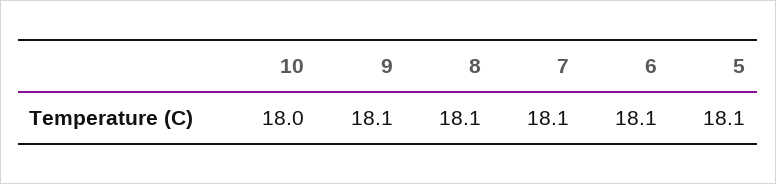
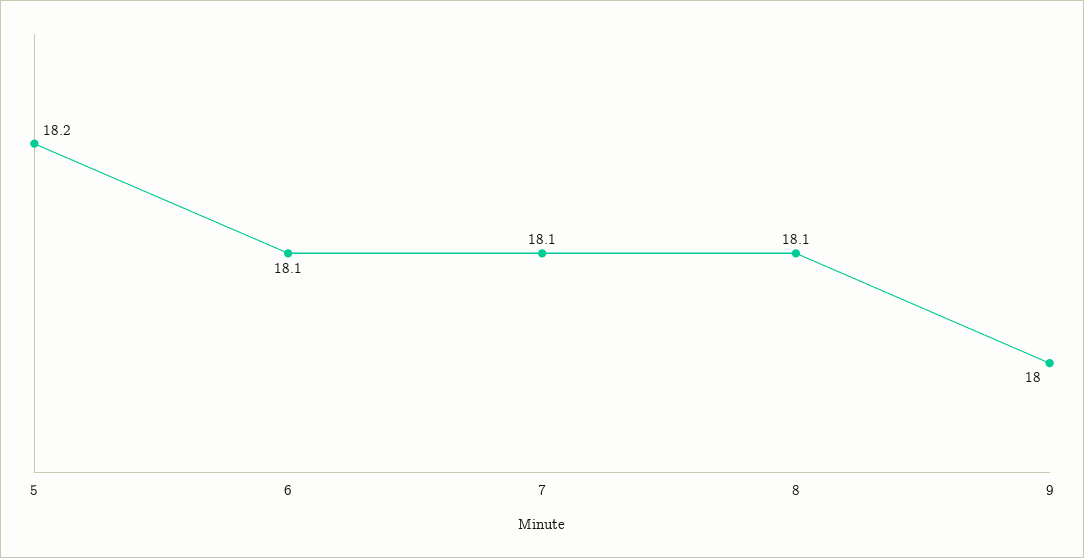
  {
-   "10": 18,
-   "9": 18.1,
+   "9": 18,
    "8": 18.1,
    "7": 18.1,
    "6": 18.1,
-   "5": 18.1
+   "5": 18.2
  }

